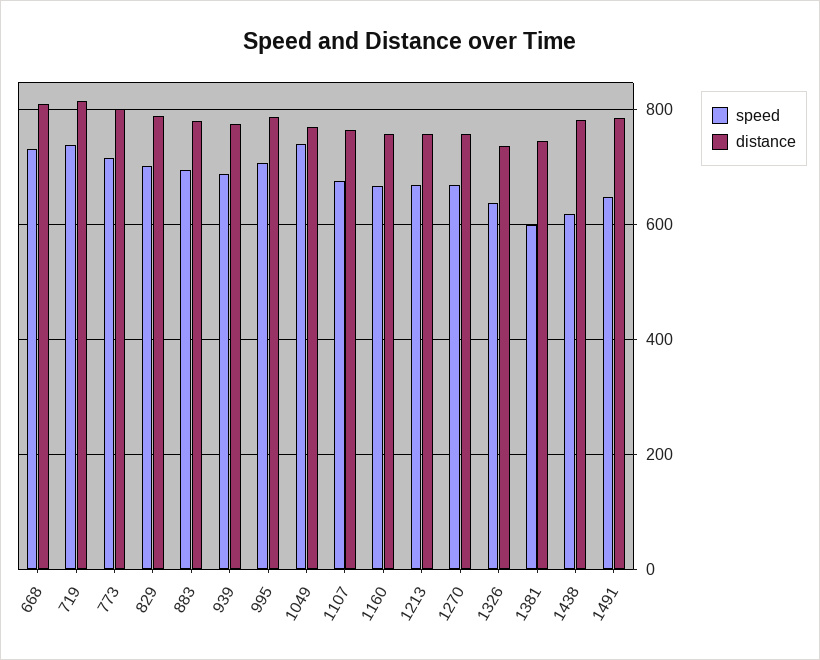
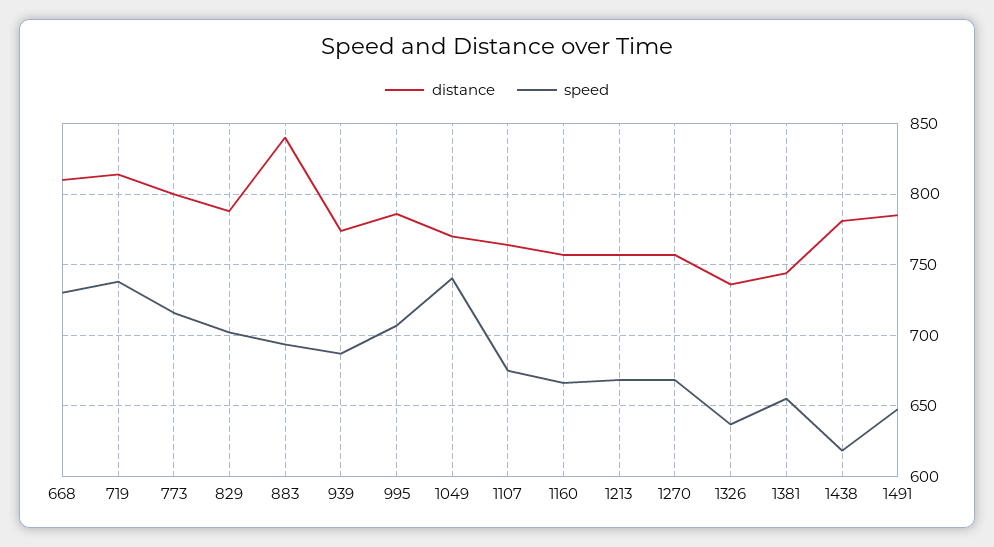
  {
    "speed": {
      "668": 730,
      "719": 740,
      "773": 715,
      "829": 700,
      "883": 695,
      "939": 685,
      "995": 705,
      "1049": 740,
      "1107": 675,
      "1160": 665,
      "1213": 670,
      "1270": 670,
      "1326": 635,
-     "1381": 600,
+     "1381": 655,
      "1438": 620,
      "1491": 650
    },
    "distance": {
      "668": 810,
      "719": 815,
      "773": 800,
      "829": 790,
-     "883": 780,
+     "883": 840,
      "939": 775,
      "995": 785,
      "1049": 770,
      "1107": 765,
      "1160": 755,
      "1213": 755,
      "1270": 755,
      "1326": 735,
      "1381": 745,
      "1438": 780,
      "1491": 785
    }
  }

